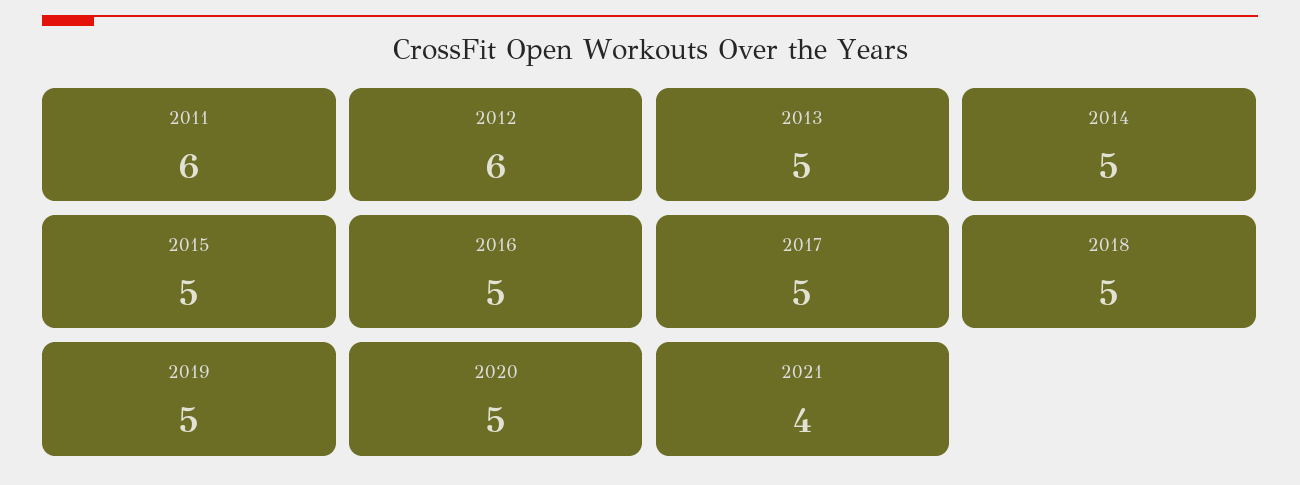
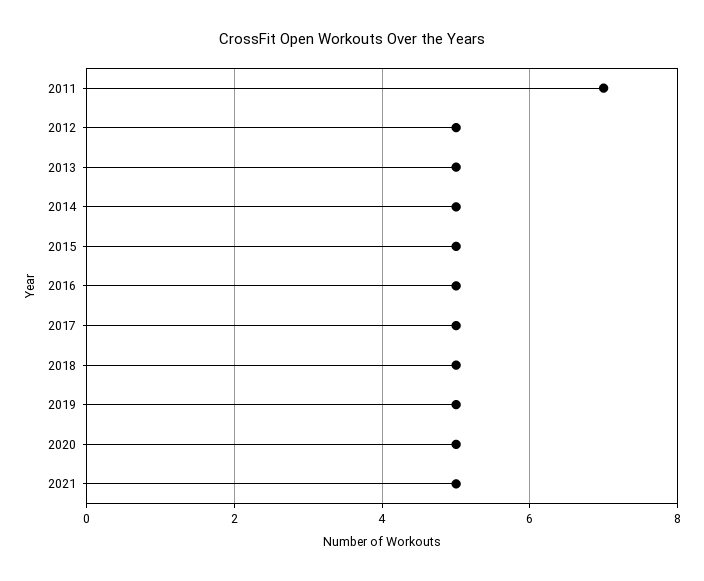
  {
-   "2011": 6,
+   "2011": 7,
-   "2012": 6,
+   "2012": 5,
    "2013": 5,
    "2014": 5,
    "2015": 5,
    "2016": 5,
    "2017": 5,
    "2018": 5,
    "2019": 5,
    "2020": 5,
-   "2021": 4
+   "2021": 5
  }

